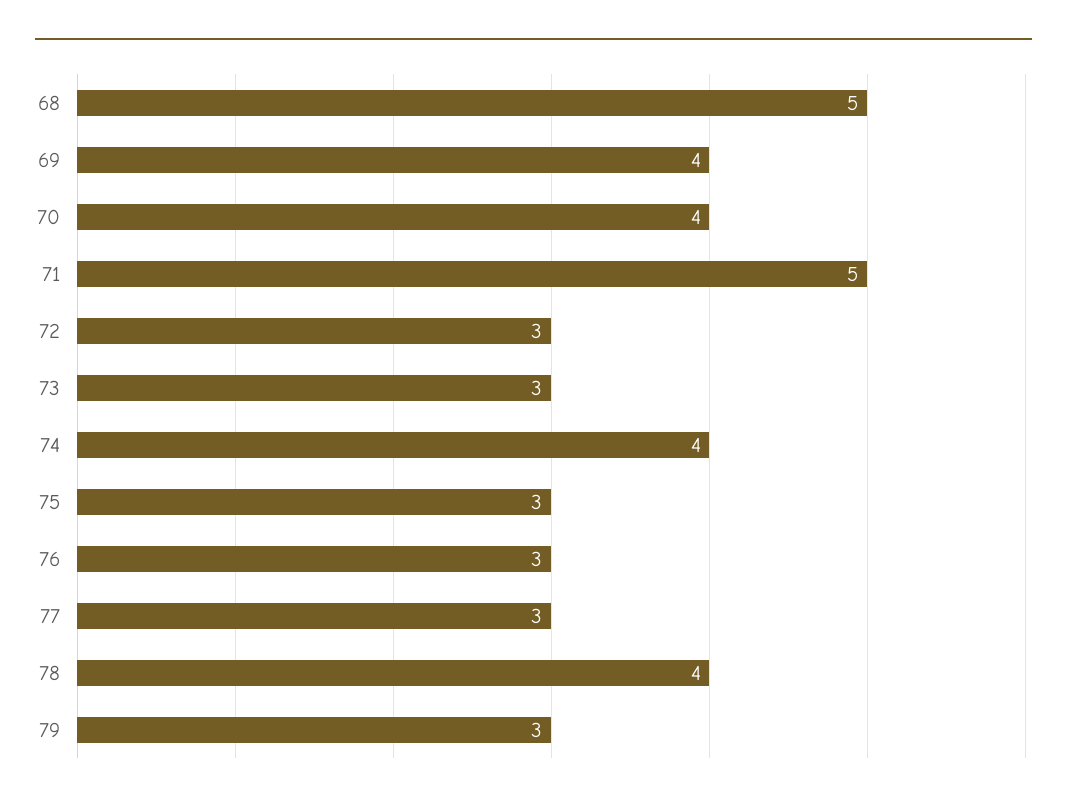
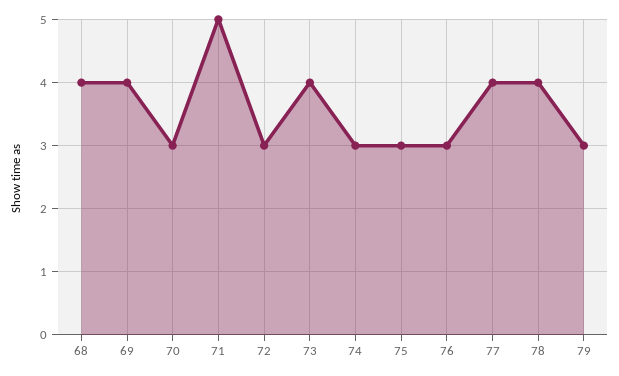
  {
-   "68": 5,
+   "68": 4,
    "69": 4,
-   "70": 4,
+   "70": 3,
    "71": 5,
    "72": 3,
-   "73": 3,
+   "73": 4,
-   "74": 4,
+   "74": 3,
    "75": 3,
    "76": 3,
-   "77": 3,
+   "77": 4,
    "78": 4,
    "79": 3
  }

